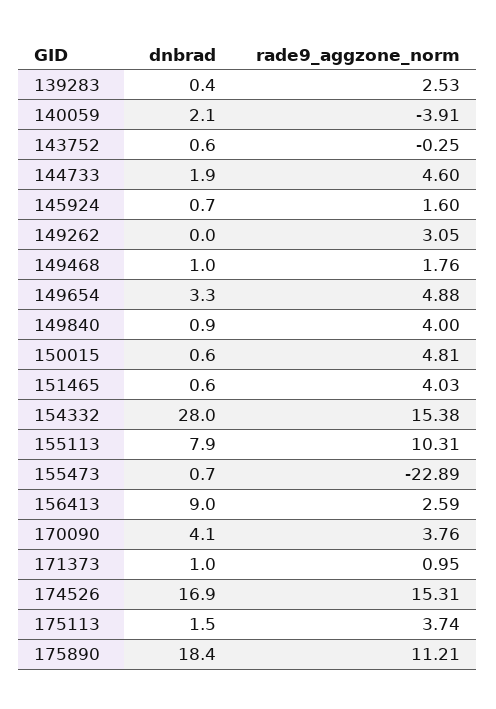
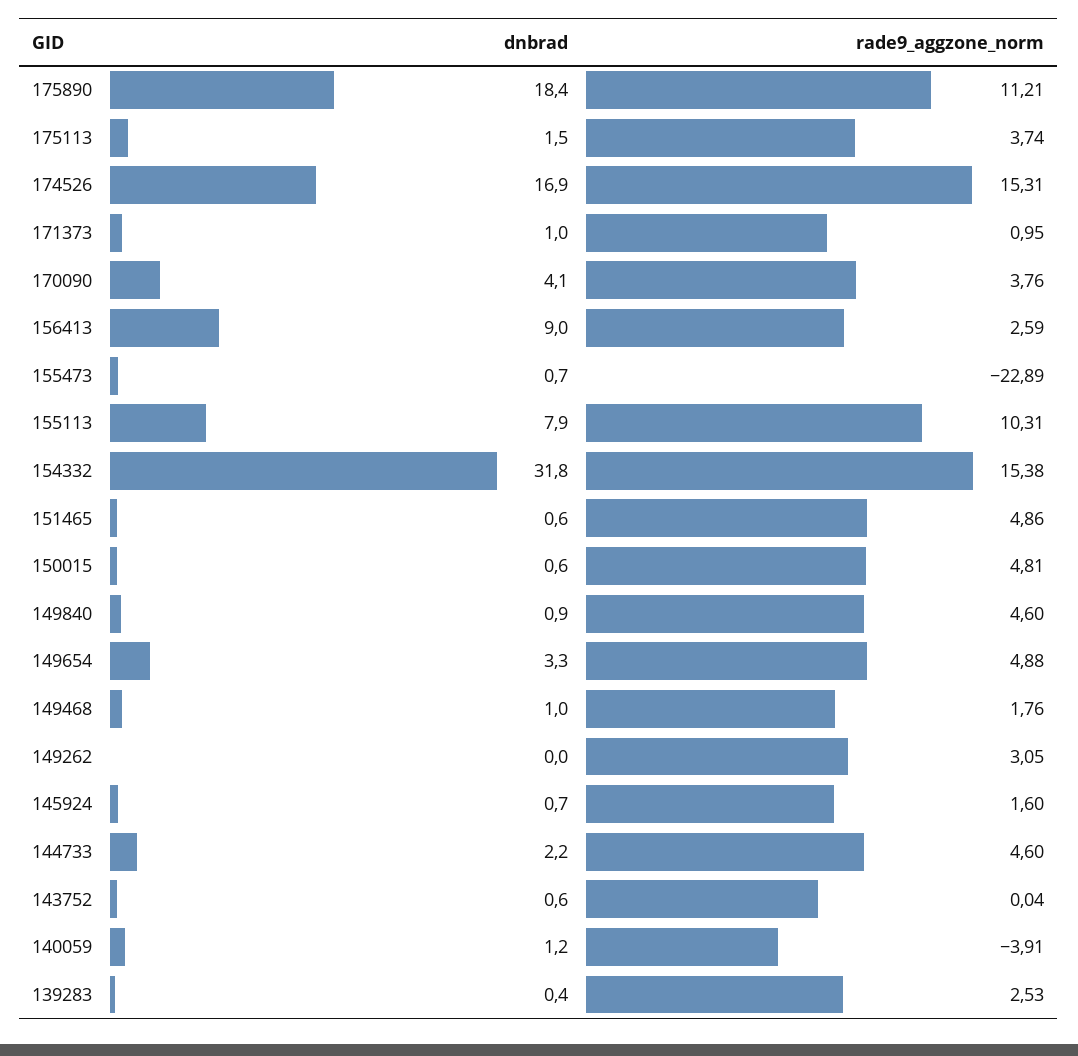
  {
    "dnbrad": {
      "139283": 0.4,
-     "140059": 2.1,
+     "140059": 1.2,
      "143752": 0.6,
-     "144733": 1.9,
+     "144733": 2.2,
      "145924": 0.7,
      "149262": 0,
      "149468": 1,
      "149654": 3.3,
      "149840": 0.9,
      "150015": 0.6,
      "151465": 0.6,
-     "154332": 28,
+     "154332": 31.8,
      "155113": 7.9,
      "155473": 0.7,
      "156413": 9,
      "170090": 4.1,
      "171373": 1,
      "174526": 16.9,
      "175113": 1.5,
      "175890": 18.4
    },
    "rade9_aggzone_norm": {
      "139283": 2.53,
      "140059": -3.91,
-     "143752": -0.25,
+     "143752": 0.04,
      "144733": 4.6,
      "145924": 1.6,
      "149262": 3.05,
      "149468": 1.76,
      "149654": 4.88,
-     "149840": 4,
+     "149840": 4.6,
      "150015": 4.81,
-     "151465": 4.03,
+     "151465": 4.86,
      "154332": 15.38,
      "155113": 10.31,
      "155473": -22.89,
      "156413": 2.59,
      "170090": 3.76,
      "171373": 0.95,
      "174526": 15.31,
      "175113": 3.74,
      "175890": 11.21
    }
  }

